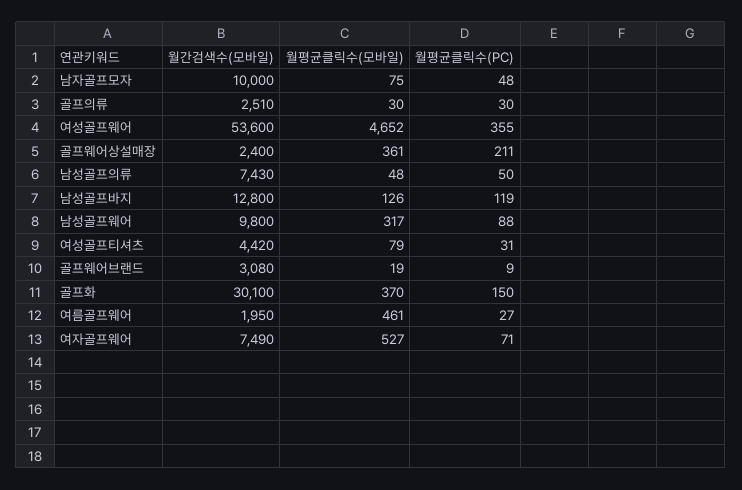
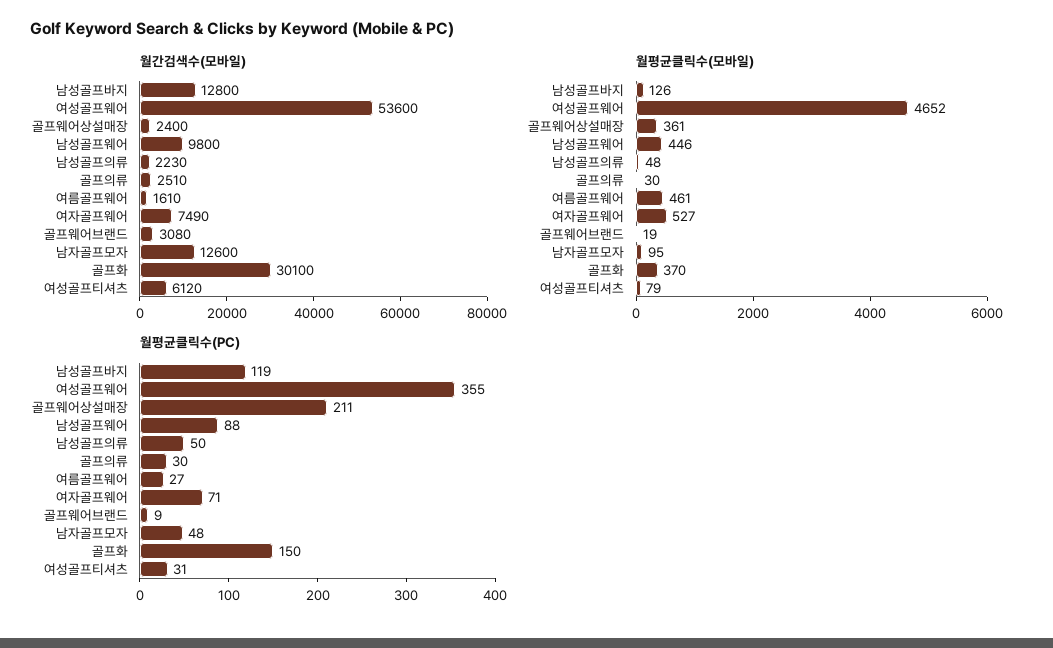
  {
    "월간검색수(모바일)": {
-     "남자골프모자": 10000,
+     "남자골프모자": 12600,
      "골프의류": 2510,
      "여성골프웨어": 53600,
      "골프웨어상설매장": 2400,
-     "남성골프의류": 7430,
+     "남성골프의류": 2230,
      "남성골프바지": 12800,
      "남성골프웨어": 9800,
-     "여성골프티셔츠": 4420,
+     "여성골프티셔츠": 6120,
      "골프웨어브랜드": 3080,
      "골프화": 30100,
-     "여름골프웨어": 1950,
+     "여름골프웨어": 1610,
      "여자골프웨어": 7490
    },
    "월평균클릭수(모바일)": {
-     "남자골프모자": 75,
+     "남자골프모자": 95,
      "골프의류": 30,
      "여성골프웨어": 4652,
      "골프웨어상설매장": 361,
      "남성골프의류": 48,
      "남성골프바지": 126,
-     "남성골프웨어": 317,
+     "남성골프웨어": 446,
      "여성골프티셔츠": 79,
      "골프웨어브랜드": 19,
      "골프화": 370,
      "여름골프웨어": 461,
      "여자골프웨어": 527
    },
    "월평균클릭수(PC)": {
      "남자골프모자": 48,
      "골프의류": 30,
      "여성골프웨어": 355,
      "골프웨어상설매장": 211,
      "남성골프의류": 50,
      "남성골프바지": 119,
      "남성골프웨어": 88,
      "여성골프티셔츠": 31,
      "골프웨어브랜드": 9,
      "골프화": 150,
      "여름골프웨어": 27,
      "여자골프웨어": 71
    }
  }

